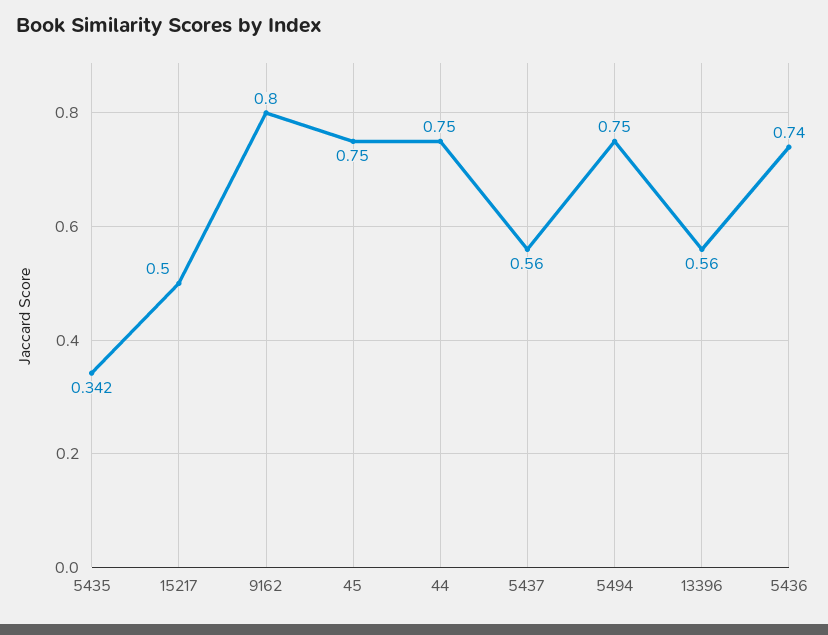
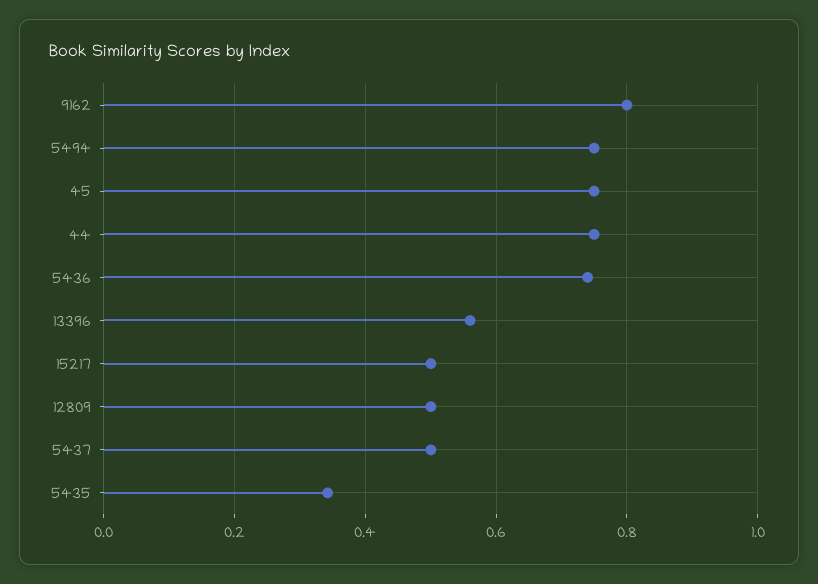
  {
    "5435": 0.342,
    "15217": 0.5,
    "9162": 0.8,
    "45": 0.75,
    "44": 0.75,
-   "5437": 0.56,
+   "5437": 0.5,
    "5494": 0.75,
    "13396": 0.56,
-   "5436": 0.74
+   "5436": 0.74,
+   "12809": 0.5
  }

